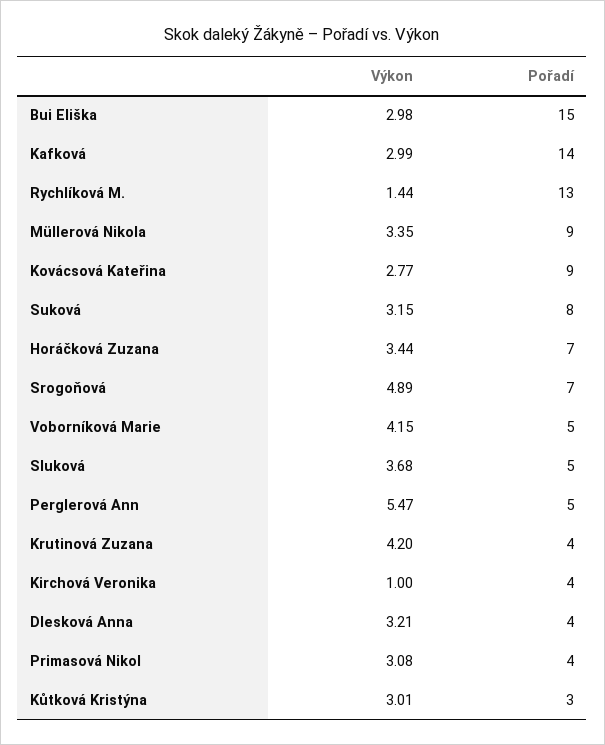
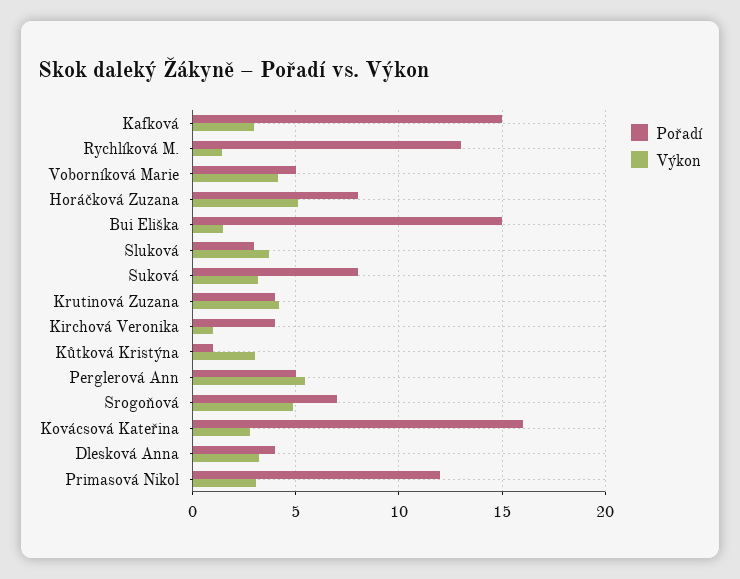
  {
    "Výkon": {
-     "Bui Eliška": 2.98,
+     "Bui Eliška": 1.5,
      "Kafková": 2.99,
      "Rychlíková M.": 1.44,
-     "Müllerová Nikola": 3.35,
      "Kovácsová Kateřina": 2.77,
      "Suková": 3.15,
-     "Horáčková Zuzana": 3.44,
+     "Horáčková Zuzana": 5,
      "Srogoňová": 4.89,
      "Voborníková Marie": 4.15,
      "Sluková": 3.68,
      "Perglerová Ann": 5.47,
      "Krutinová Zuzana": 4.2,
      "Kirchová Veronika": 1,
      "Dlesková Anna": 3.21,
      "Primasová Nikol": 3.08,
      "Kůtková Kristýna": 3.01
    },
    "Pořadí": {
      "Bui Eliška": 15,
-     "Kafková": 14,
+     "Kafková": 15,
      "Rychlíková M.": 13,
-     "Müllerová Nikola": 9,
-     "Kovácsová Kateřina": 9,
+     "Kovácsová Kateřina": 16,
      "Suková": 8,
-     "Horáčková Zuzana": 7,
+     "Horáčková Zuzana": 8,
      "Srogoňová": 7,
      "Voborníková Marie": 5,
-     "Sluková": 5,
+     "Sluková": 3,
      "Perglerová Ann": 5,
      "Krutinová Zuzana": 4,
      "Kirchová Veronika": 4,
      "Dlesková Anna": 4,
-     "Primasová Nikol": 4,
+     "Primasová Nikol": 12,
-     "Kůtková Kristýna": 3
+     "Kůtková Kristýna": 1
    }
  }

